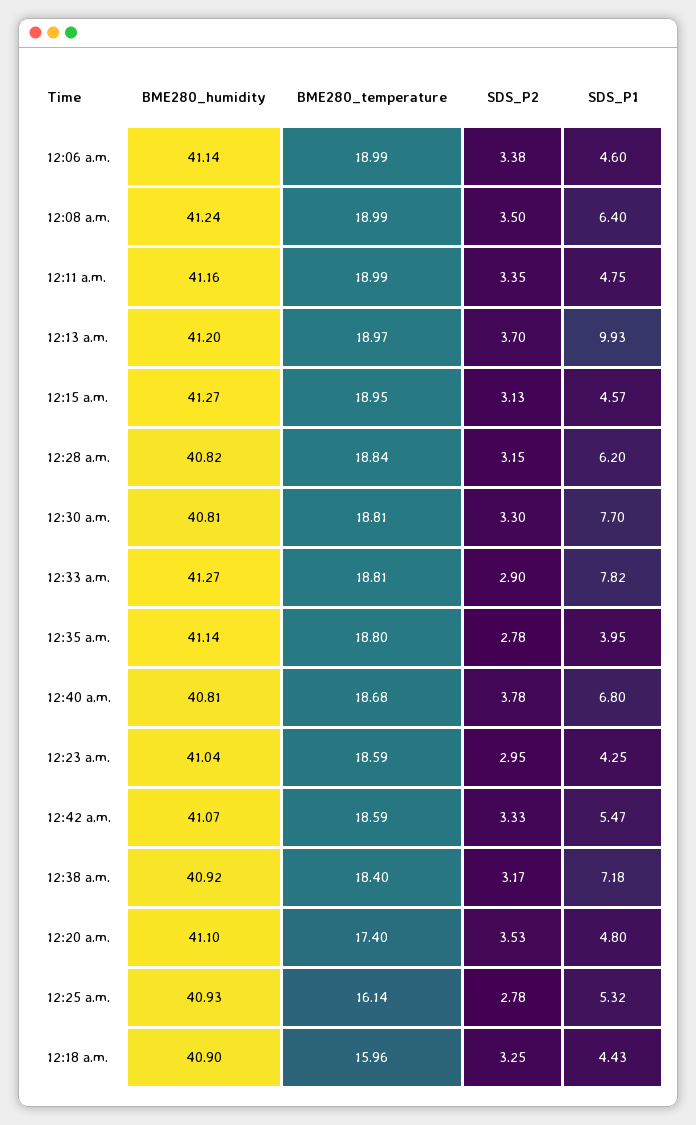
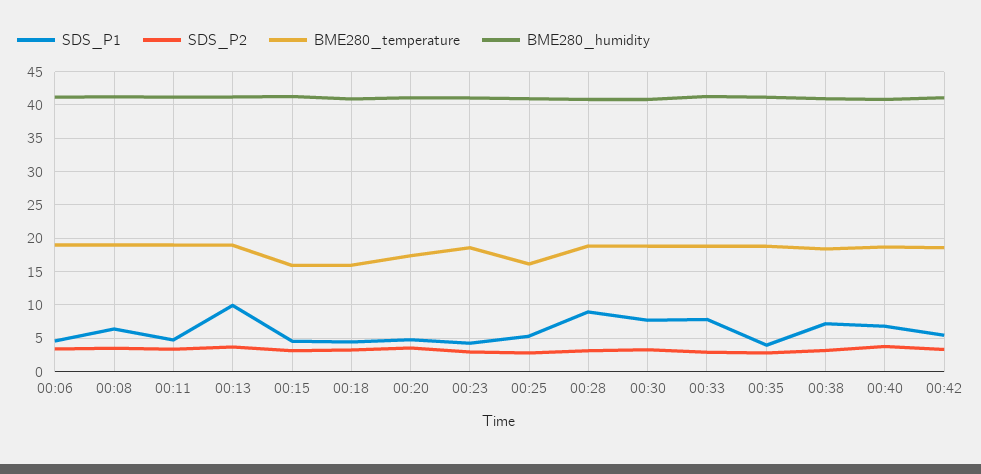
  {
    "BME280_humidity": {
      "12:06 a.m.": 41.14,
      "12:08 a.m.": 41.24,
      "12:11 a.m.": 41.16,
      "12:13 a.m.": 41.2,
      "12:15 a.m.": 41.27,
      "12:28 a.m.": 40.82,
      "12:30 a.m.": 40.81,
      "12:33 a.m.": 41.27,
      "12:35 a.m.": 41.14,
      "12:40 a.m.": 40.81,
      "12:23 a.m.": 41.04,
      "12:42 a.m.": 41.07,
      "12:38 a.m.": 40.92,
      "12:20 a.m.": 41.1,
      "12:25 a.m.": 40.93,
      "12:18 a.m.": 40.9
    },
    "BME280_temperature": {
      "12:06 a.m.": 18.99,
      "12:08 a.m.": 18.99,
      "12:11 a.m.": 18.99,
      "12:13 a.m.": 18.97,
-     "12:15 a.m.": 18.95,
+     "12:15 a.m.": 16,
      "12:28 a.m.": 18.84,
      "12:30 a.m.": 18.81,
      "12:33 a.m.": 18.81,
      "12:35 a.m.": 18.8,
      "12:40 a.m.": 18.68,
      "12:23 a.m.": 18.59,
      "12:42 a.m.": 18.59,
      "12:38 a.m.": 18.4,
      "12:20 a.m.": 17.4,
      "12:25 a.m.": 16.14,
      "12:18 a.m.": 15.96
    },
    "SDS_P2": {
      "12:06 a.m.": 3.38,
      "12:08 a.m.": 3.5,
      "12:11 a.m.": 3.35,
      "12:13 a.m.": 3.7,
      "12:15 a.m.": 3.13,
      "12:28 a.m.": 3.15,
      "12:30 a.m.": 3.3,
      "12:33 a.m.": 2.9,
      "12:35 a.m.": 2.78,
      "12:40 a.m.": 3.78,
      "12:23 a.m.": 2.95,
      "12:42 a.m.": 3.33,
      "12:38 a.m.": 3.17,
      "12:20 a.m.": 3.53,
      "12:25 a.m.": 2.78,
      "12:18 a.m.": 3.25
    },
    "SDS_P1": {
      "12:06 a.m.": 4.6,
      "12:08 a.m.": 6.4,
      "12:11 a.m.": 4.75,
      "12:13 a.m.": 9.93,
      "12:15 a.m.": 4.57,
-     "12:28 a.m.": 6.2,
+     "12:28 a.m.": 9,
      "12:30 a.m.": 7.7,
      "12:33 a.m.": 7.82,
      "12:35 a.m.": 3.95,
      "12:40 a.m.": 6.8,
      "12:23 a.m.": 4.25,
      "12:42 a.m.": 5.47,
      "12:38 a.m.": 7.18,
      "12:20 a.m.": 4.8,
      "12:25 a.m.": 5.32,
      "12:18 a.m.": 4.43
    }
  }

